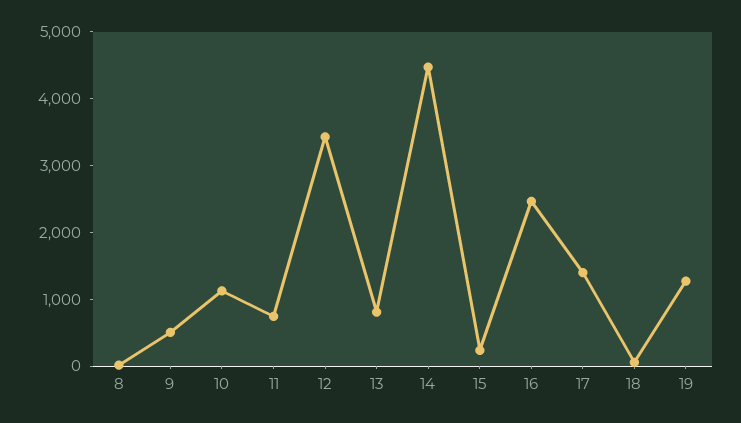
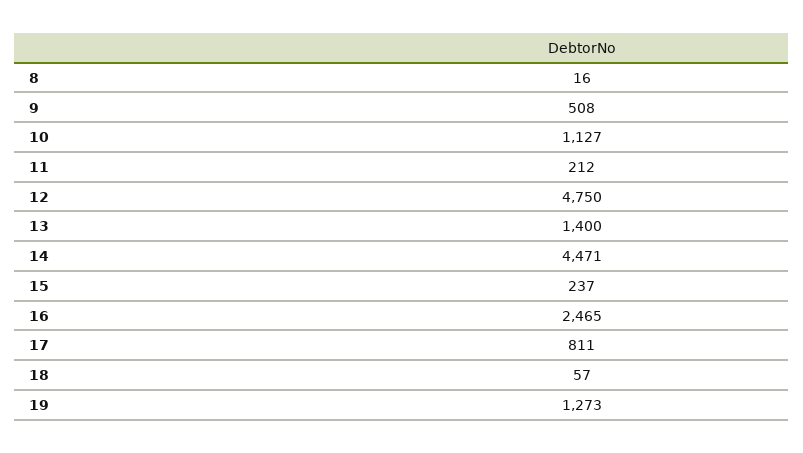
  {
    "8": 16,
    "9": 508,
    "10": 1127,
-   "11": 800,
+   "11": 212,
-   "12": 3400,
+   "12": 4750,
-   "13": 800,
+   "13": 1400,
    "14": 4471,
    "15": 237,
    "16": 2465,
-   "17": 1400,
+   "17": 811,
    "18": 57,
    "19": 1273
  }

